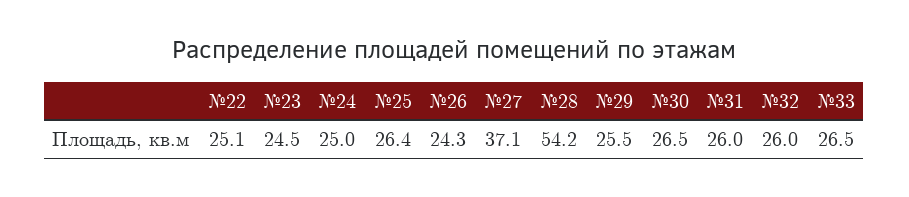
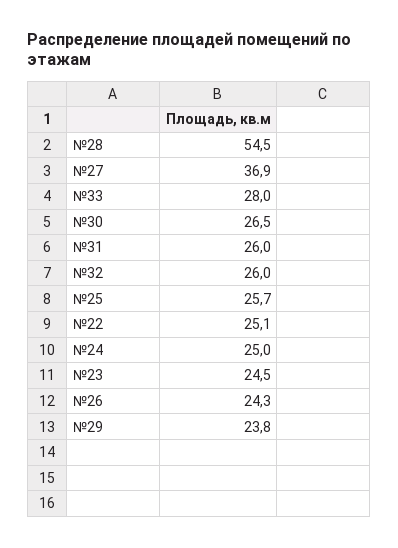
  {
    "№22": 25.1,
    "№23": 24.5,
    "№24": 25,
-   "№25": 26.4,
+   "№25": 25.7,
    "№26": 24.3,
-   "№27": 37.1,
+   "№27": 36.9,
-   "№28": 54.2,
+   "№28": 54.5,
-   "№29": 25.5,
+   "№29": 23.8,
    "№30": 26.5,
    "№31": 26,
    "№32": 26,
-   "№33": 26.5
+   "№33": 28
  }

